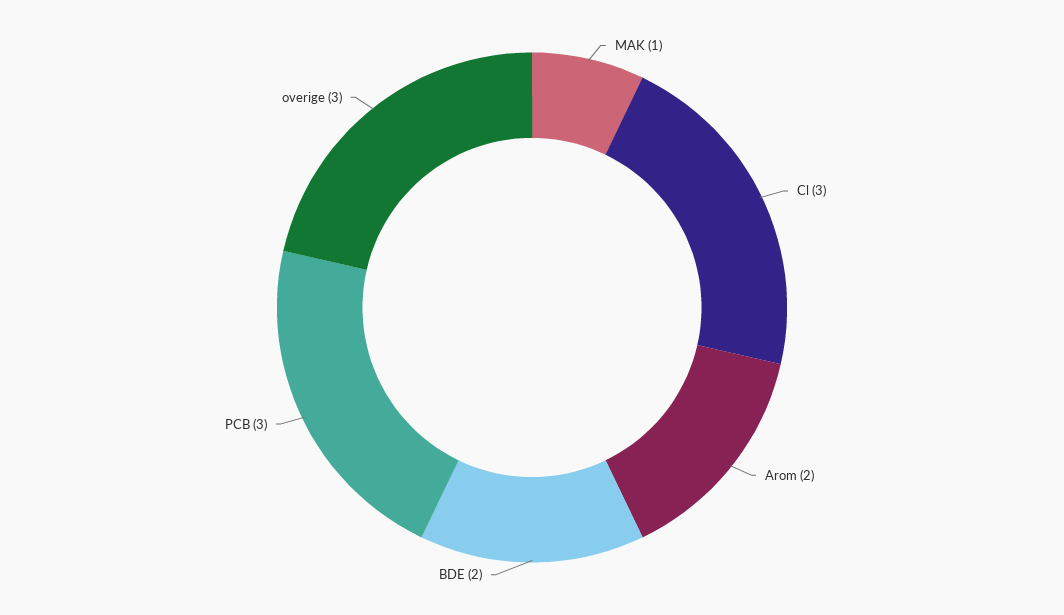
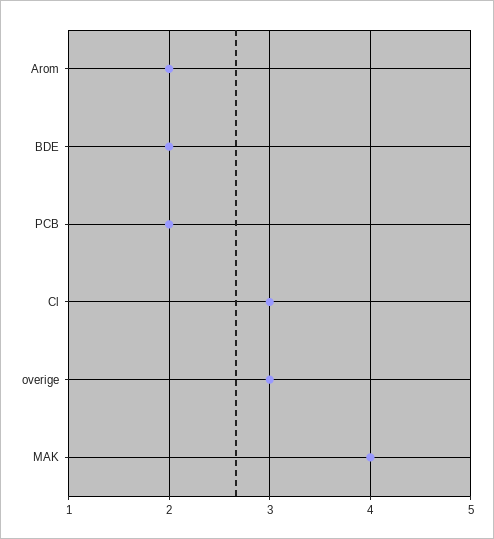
  {
-   "MAK": 1,
+   "MAK": 4,
    "Cl": 3,
    "Arom": 2,
    "BDE": 2,
-   "PCB": 3,
+   "PCB": 2,
    "overige": 3
  }

